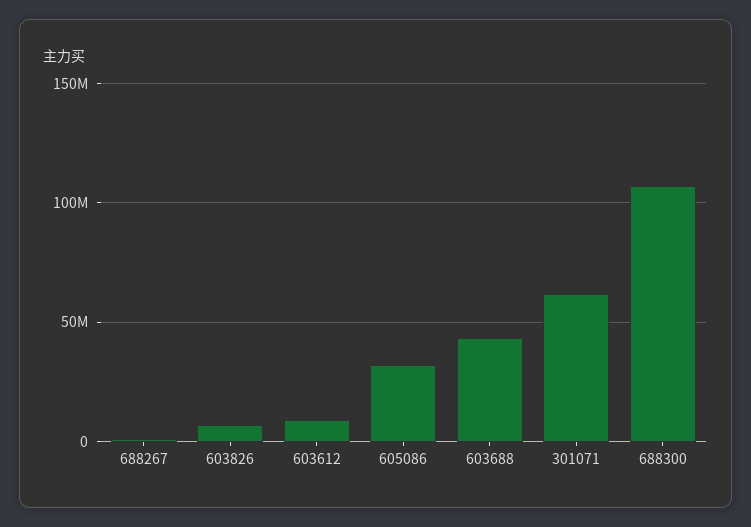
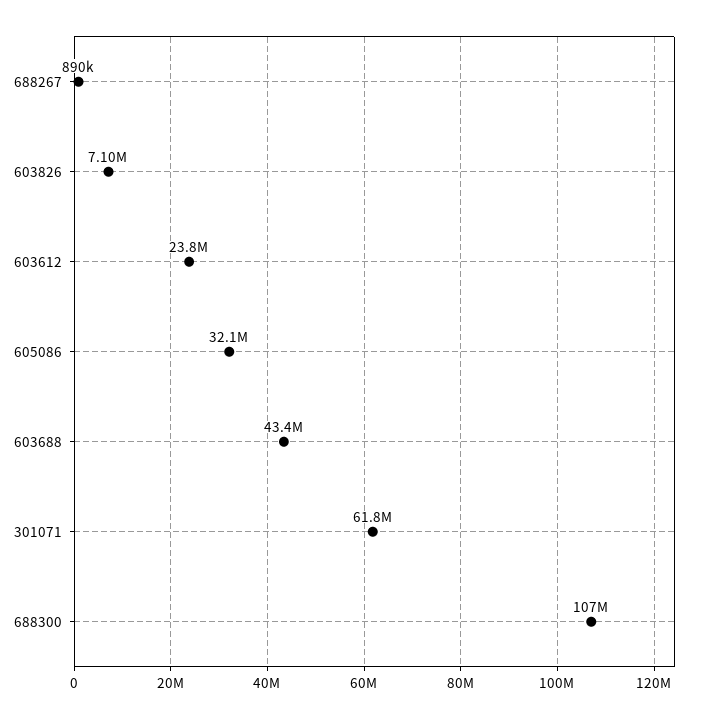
  {
    "688267": 890000,
    "603826": 7100000,
-   "603612": 10000000,
+   "603612": 23800000,
    "605086": 32100000,
    "603688": 43400000,
    "301071": 61800000,
    "688300": 107000000
  }

